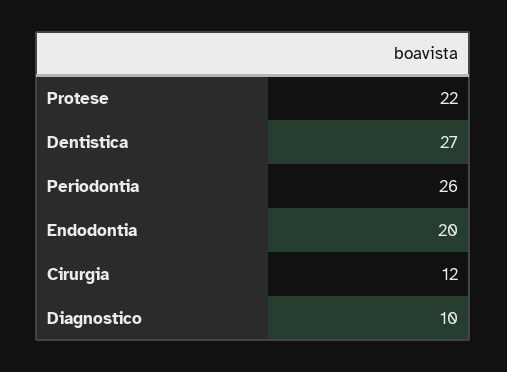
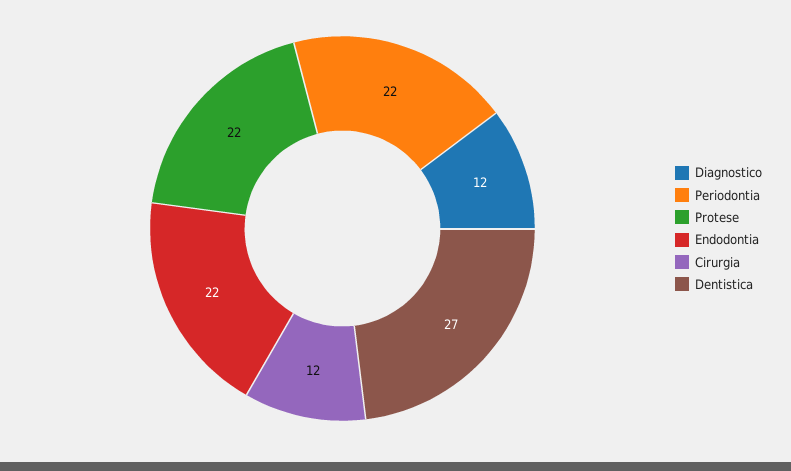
  {
    "Protese": 22,
    "Dentistica": 27,
-   "Periodontia": 26,
+   "Periodontia": 22,
-   "Endodontia": 20,
+   "Endodontia": 22,
    "Cirurgia": 12,
-   "Diagnostico": 10
+   "Diagnostico": 12
  }

